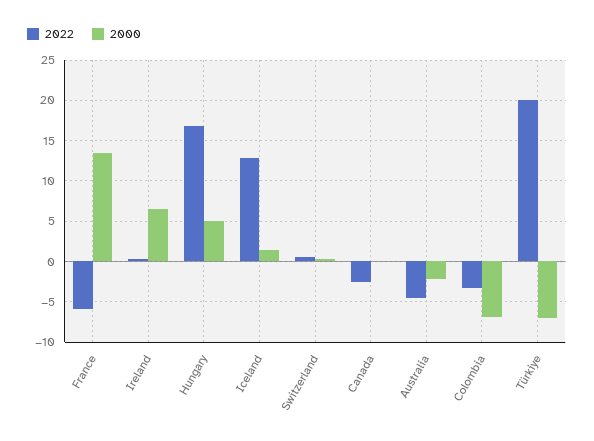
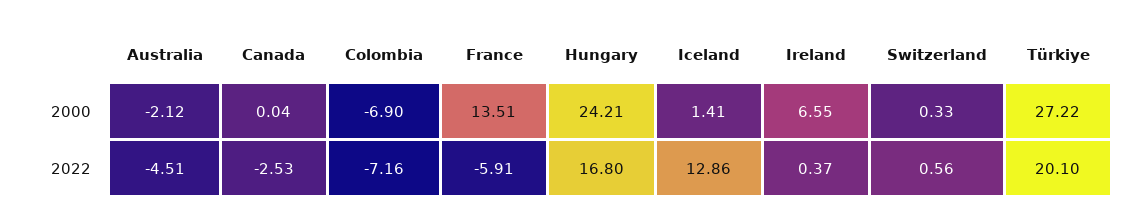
  {
    "2022": {
      "France": -5.91,
      "Ireland": 0.37,
      "Hungary": 16.8,
      "Iceland": 12.86,
      "Switzerland": 0.56,
      "Canada": -2.53,
      "Australia": -4.51,
-     "Colombia": -3,
+     "Colombia": -7.16,
      "Türkiye": 20.1
    },
    "2000": {
      "France": 13.51,
      "Ireland": 6.55,
-     "Hungary": 5,
+     "Hungary": 24.21,
      "Iceland": 1.41,
      "Switzerland": 0.33,
      "Canada": 0.04,
      "Australia": -2.12,
      "Colombia": -6.9,
-     "Türkiye": -7
+     "Türkiye": 27.22
    }
  }

